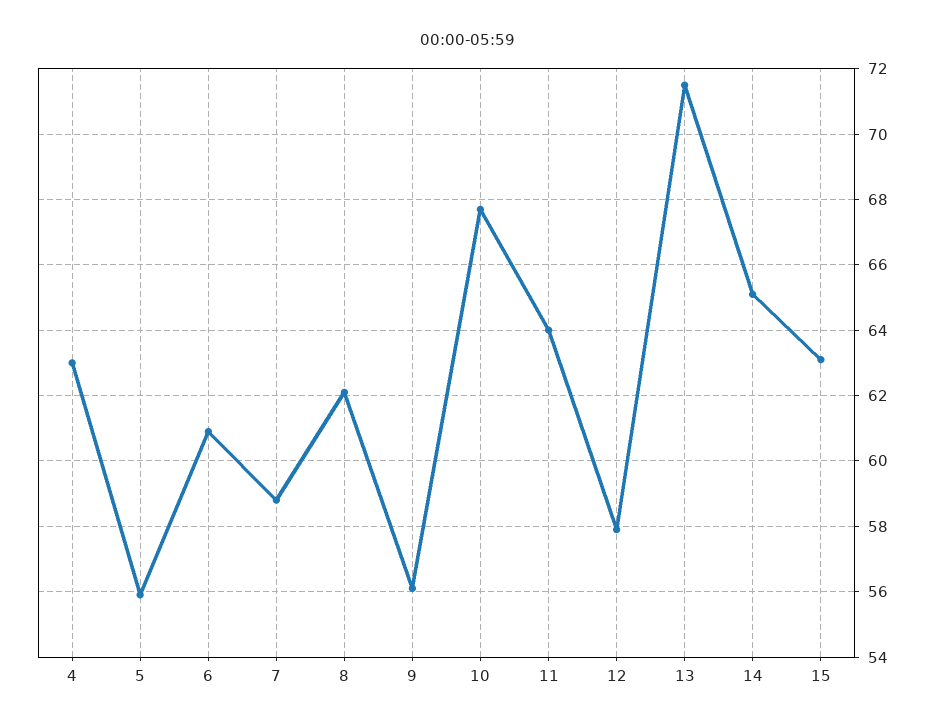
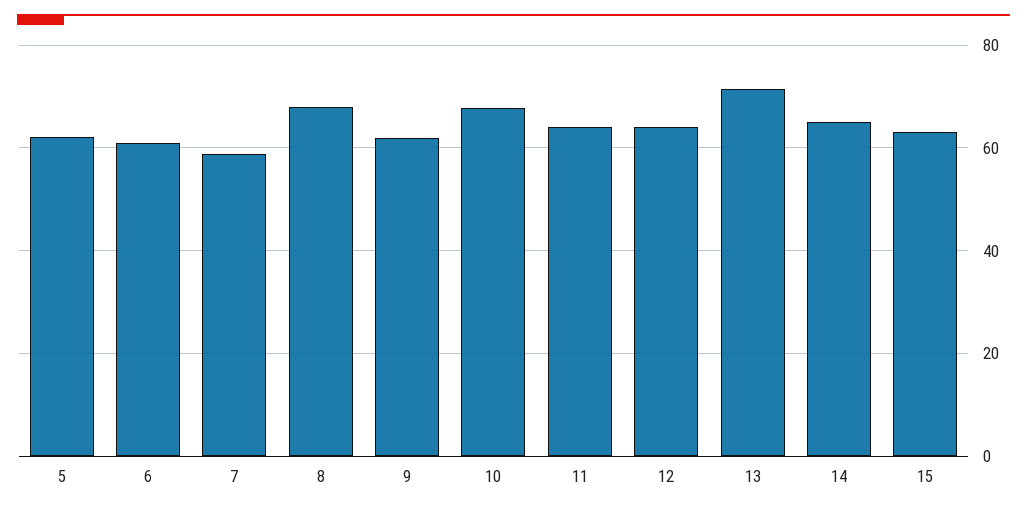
  {
-   "4": 63,
-   "5": 56,
+   "5": 62,
    "6": 61,
    "7": 59,
-   "8": 62,
+   "8": 68,
-   "9": 56,
+   "9": 62,
    "10": 67.5,
    "11": 64,
-   "12": 58,
+   "12": 64,
    "13": 71.5,
    "14": 65,
    "15": 63
  }

